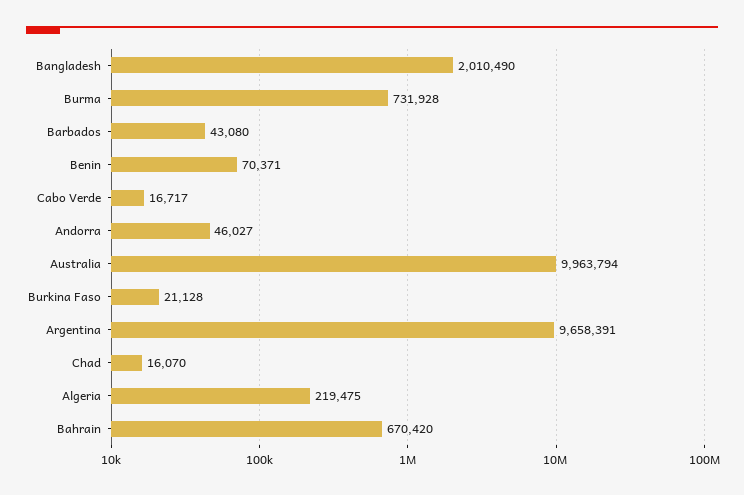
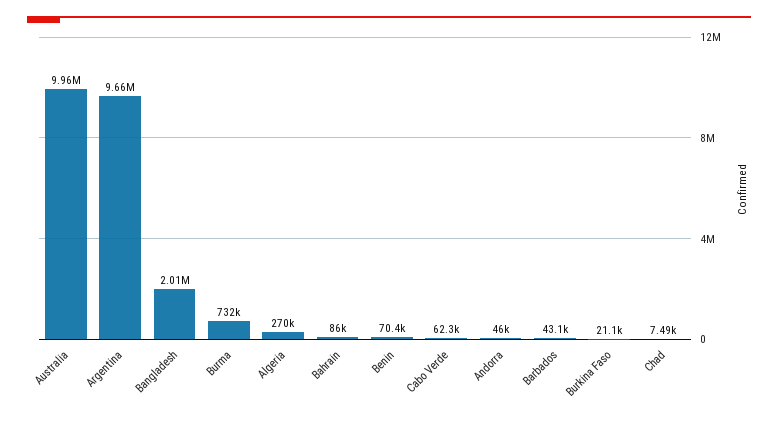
  {
    "Bangladesh": 2010490,
    "Burma": 731928,
    "Barbados": 43080,
    "Benin": 70371,
-   "Cabo Verde": 16717,
+   "Cabo Verde": 62300,
    "Andorra": 46027,
    "Australia": 9963794,
    "Burkina Faso": 21128,
    "Argentina": 9658391,
-   "Chad": 16070,
+   "Chad": 7490,
-   "Algeria": 219475,
+   "Algeria": 270000,
-   "Bahrain": 670420
+   "Bahrain": 86000
  }

